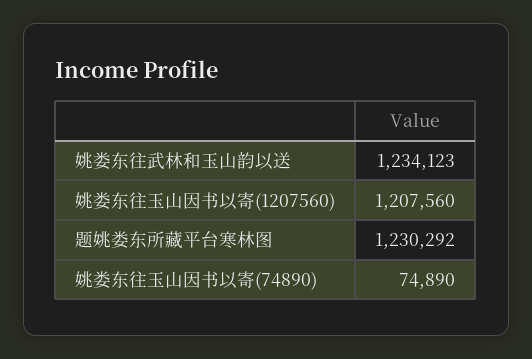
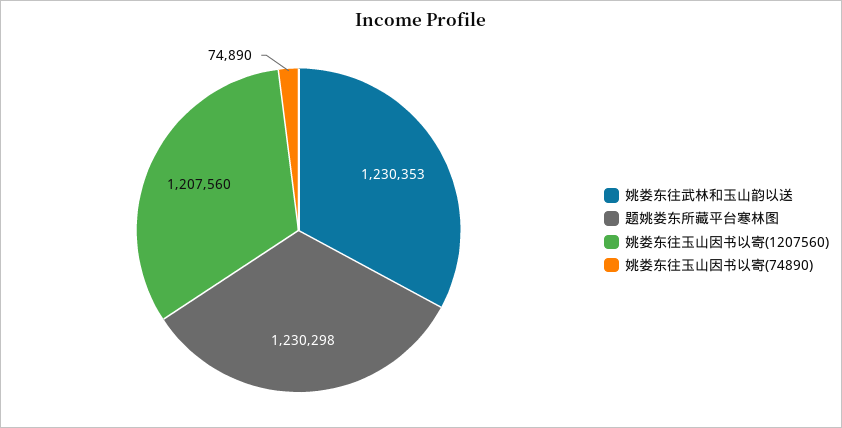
  {
-   "姚娄东往武林和玉山韵以送": 1234123,
+   "姚娄东往武林和玉山韵以送": 1230353,
    "姚娄东往玉山因书以寄(1207560)": 1207560,
-   "题姚娄东所藏平台寒林图": 1230292,
+   "题姚娄东所藏平台寒林图": 1230298,
    "姚娄东往玉山因书以寄(74890)": 74890
  }

